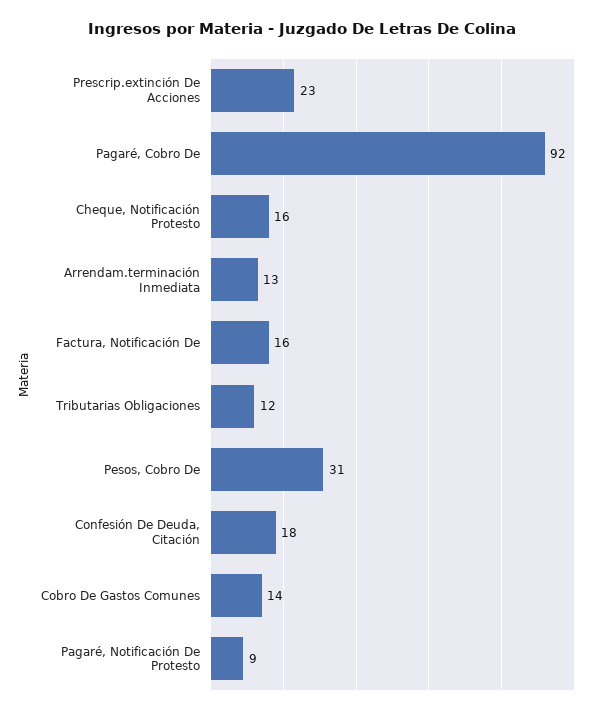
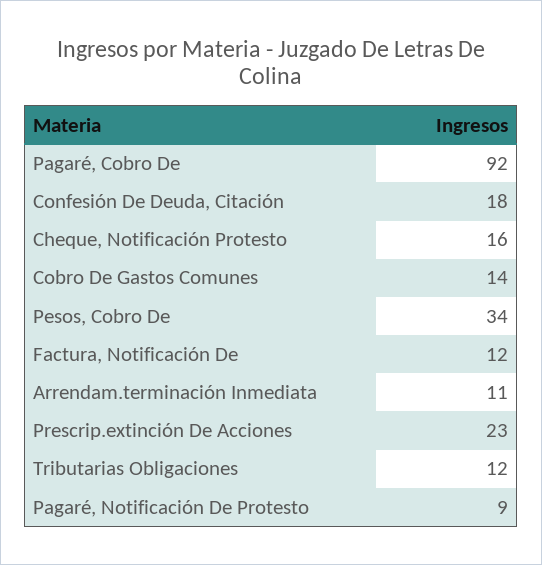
  {
    "Prescrip.extinción De Acciones": 23,
    "Pagaré, Cobro De": 92,
    "Cheque, Notificación Protesto": 16,
-   "Arrendam.terminación Inmediata": 13,
+   "Arrendam.terminación Inmediata": 11,
-   "Factura, Notificación De": 16,
+   "Factura, Notificación De": 12,
    "Tributarias Obligaciones": 12,
-   "Pesos, Cobro De": 31,
+   "Pesos, Cobro De": 34,
    "Confesión De Deuda, Citación": 18,
    "Cobro De Gastos Comunes": 14,
    "Pagaré, Notificación De Protesto": 9
  }

